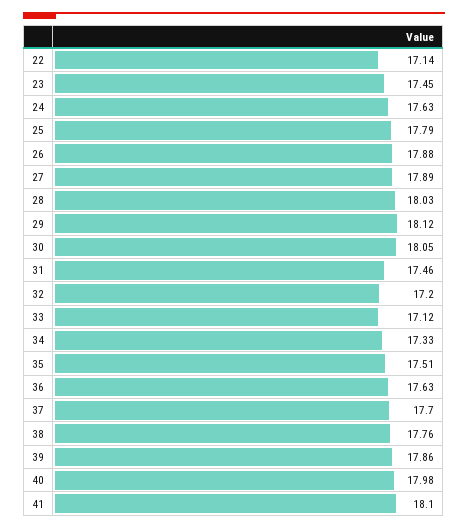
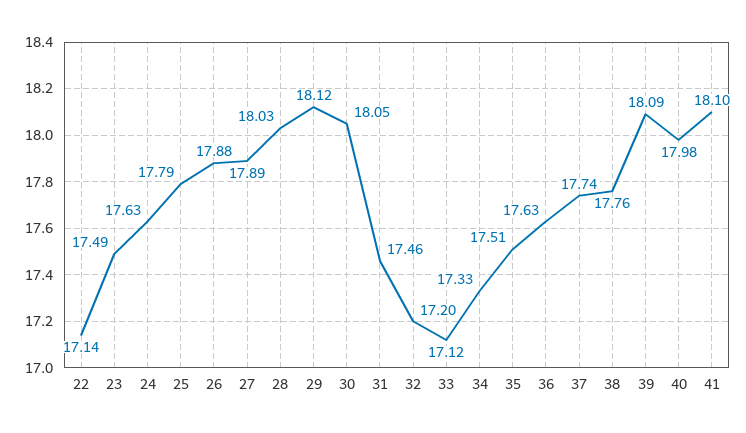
  {
    "22": 17.14,
-   "23": 17.45,
+   "23": 17.49,
    "24": 17.63,
    "25": 17.79,
    "26": 17.88,
    "27": 17.89,
    "28": 18.03,
    "29": 18.12,
    "30": 18.05,
    "31": 17.46,
    "32": 17.2,
    "33": 17.12,
    "34": 17.33,
    "35": 17.51,
    "36": 17.63,
-   "37": 17.7,
+   "37": 17.74,
    "38": 17.76,
-   "39": 17.86,
+   "39": 18.09,
    "40": 17.98,
    "41": 18.1
  }

